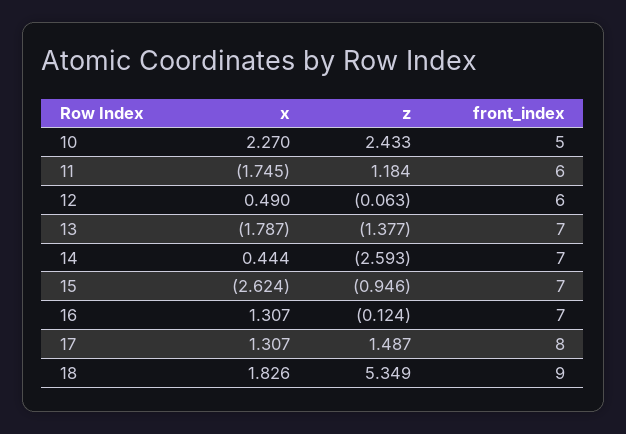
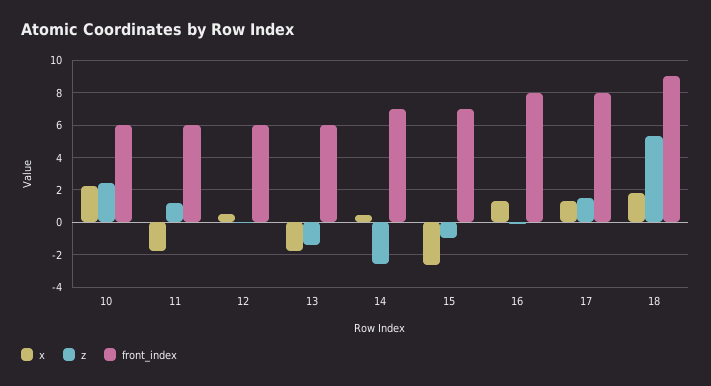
  {
    "x": {
      "10": 2.27,
      "11": -1.745,
      "12": 0.49,
      "13": -1.787,
      "14": 0.444,
      "15": -2.624,
      "16": 1.307,
      "17": 1.307,
      "18": 1.826
    },
    "z": {
      "10": 2.433,
      "11": 1.184,
      "12": -0.063,
      "13": -1.377,
      "14": -2.593,
      "15": -0.946,
      "16": -0.124,
      "17": 1.487,
      "18": 5.349
    },
    "front_index": {
-     "10": 5,
+     "10": 6,
      "11": 6,
      "12": 6,
-     "13": 7,
+     "13": 6,
      "14": 7,
      "15": 7,
-     "16": 7,
+     "16": 8,
      "17": 8,
      "18": 9
    }
  }

